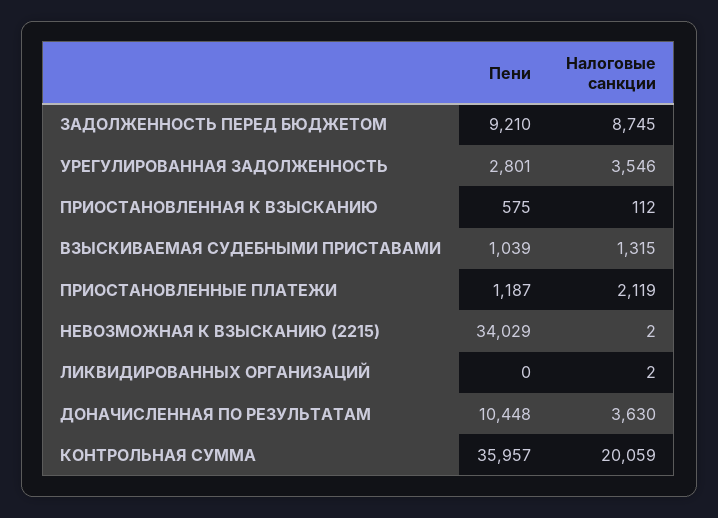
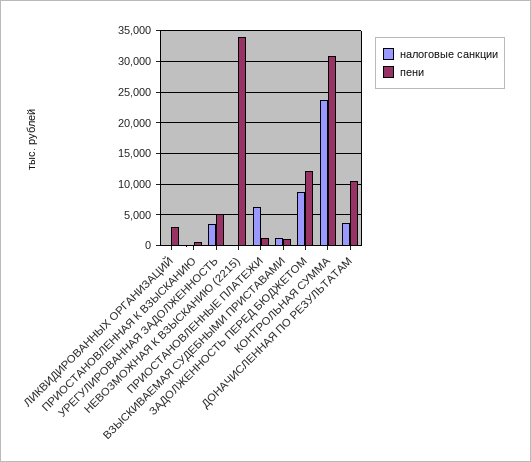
  {
    "Пени": {
-     "ЗАДОЛЖЕННОСТЬ ПЕРЕД БЮДЖЕТОМ": 9210,
+     "ЗАДОЛЖЕННОСТЬ ПЕРЕД БЮДЖЕТОМ": 12000,
-     "УРЕГУЛИРОВАННАЯ ЗАДОЛЖЕННОСТЬ": 2801,
+     "УРЕГУЛИРОВАННАЯ ЗАДОЛЖЕННОСТЬ": 5000,
      "ПРИОСТАНОВЛЕННАЯ К ВЗЫСКАНИЮ": 575,
      "ВЗЫСКИВАЕМАЯ СУДЕБНЫМИ ПРИСТАВАМИ": 1039,
      "ПРИОСТАНОВЛЕННЫЕ ПЛАТЕЖИ": 1187,
      "НЕВОЗМОЖНАЯ К ВЗЫСКАНИЮ (2215)": 34029,
-     "ЛИКВИДИРОВАННЫХ ОРГАНИЗАЦИЙ": 0,
+     "ЛИКВИДИРОВАННЫХ ОРГАНИЗАЦИЙ": 3000,
      "ДОНАЧИСЛЕННАЯ ПО РЕЗУЛЬТАТАМ": 10448,
-     "КОНТРОЛЬНАЯ СУММА": 35957
+     "КОНТРОЛЬНАЯ СУММА": 31000
    },
    "Налоговые санкции": {
      "ЗАДОЛЖЕННОСТЬ ПЕРЕД БЮДЖЕТОМ": 8745,
      "УРЕГУЛИРОВАННАЯ ЗАДОЛЖЕННОСТЬ": 3546,
      "ПРИОСТАНОВЛЕННАЯ К ВЗЫСКАНИЮ": 112,
      "ВЗЫСКИВАЕМАЯ СУДЕБНЫМИ ПРИСТАВАМИ": 1315,
-     "ПРИОСТАНОВЛЕННЫЕ ПЛАТЕЖИ": 2119,
+     "ПРИОСТАНОВЛЕННЫЕ ПЛАТЕЖИ": 6000,
      "НЕВОЗМОЖНАЯ К ВЗЫСКАНИЮ (2215)": 2,
      "ЛИКВИДИРОВАННЫХ ОРГАНИЗАЦИЙ": 2,
      "ДОНАЧИСЛЕННАЯ ПО РЕЗУЛЬТАТАМ": 3630,
-     "КОНТРОЛЬНАЯ СУММА": 20059
+     "КОНТРОЛЬНАЯ СУММА": 24000
    }
  }

